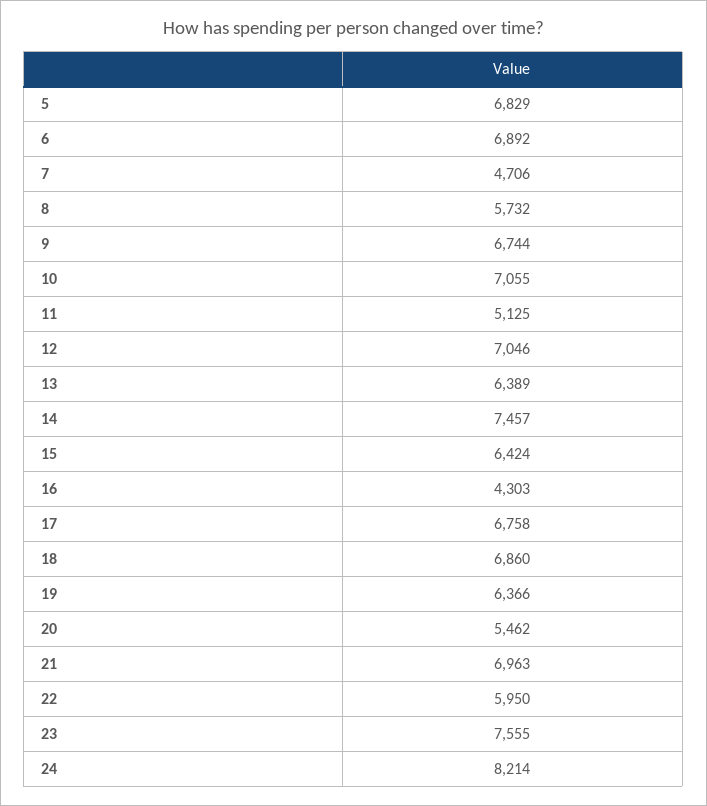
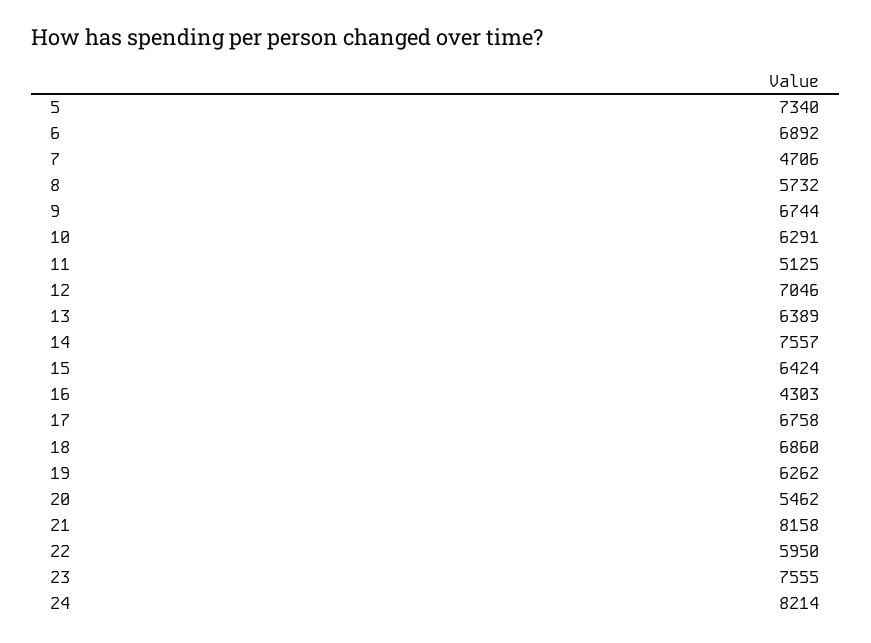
  {
-   "5": 6829,
+   "5": 7340,
    "6": 6892,
    "7": 4706,
    "8": 5732,
    "9": 6744,
-   "10": 7055,
+   "10": 6291,
    "11": 5125,
    "12": 7046,
    "13": 6389,
-   "14": 7457,
+   "14": 7557,
    "15": 6424,
    "16": 4303,
    "17": 6758,
    "18": 6860,
-   "19": 6366,
+   "19": 6262,
    "20": 5462,
-   "21": 6963,
+   "21": 8158,
    "22": 5950,
    "23": 7555,
    "24": 8214
  }

